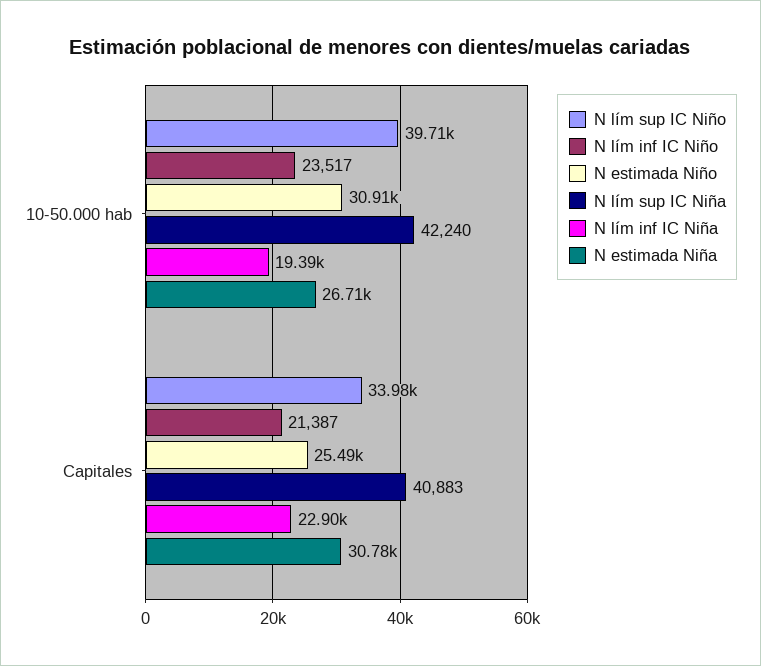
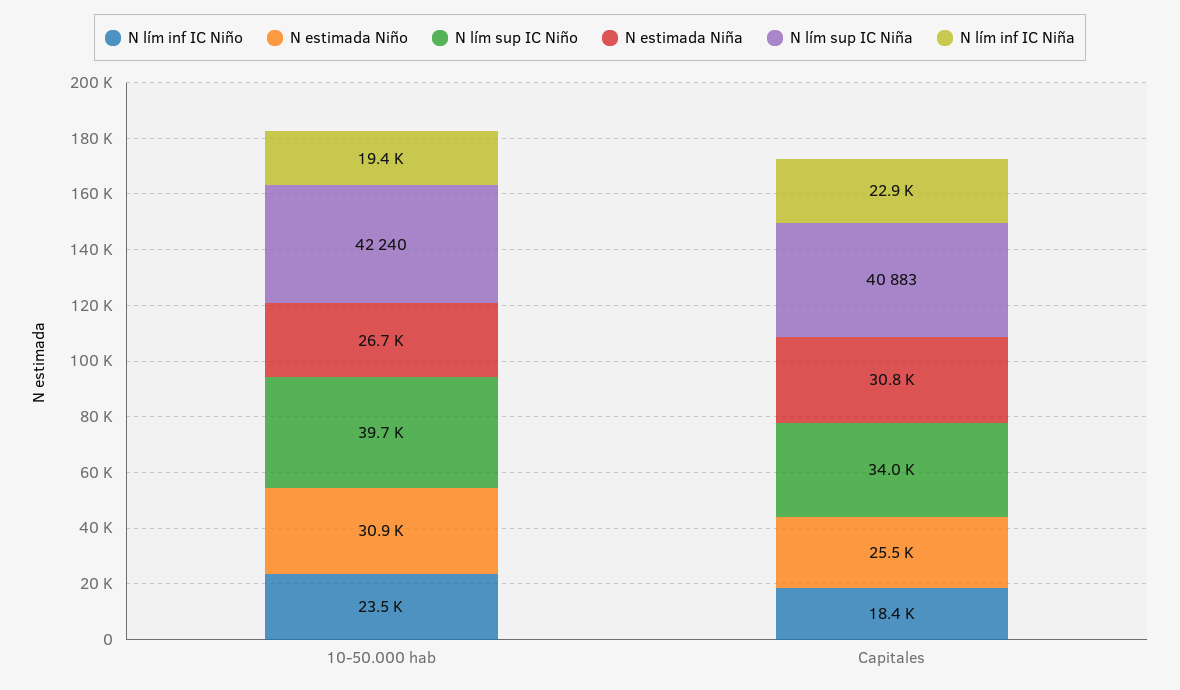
  {
    "N lím sup IC Niño": {
      "10-50.000 hab": 39710,
      "Capitales": 33980
    },
    "N lím inf IC Niño": {
      "10-50.000 hab": 23517,
-     "Capitales": 21387
+     "Capitales": 18400
    },
    "N estimada Niño": {
      "10-50.000 hab": 30910,
      "Capitales": 25490
    },
    "N lím sup IC Niña": {
      "10-50.000 hab": 42240,
      "Capitales": 40883
    },
    "N lím inf IC Niña": {
      "10-50.000 hab": 19390,
      "Capitales": 22900
    },
    "N estimada Niña": {
      "10-50.000 hab": 26710,
      "Capitales": 30780
    }
  }

